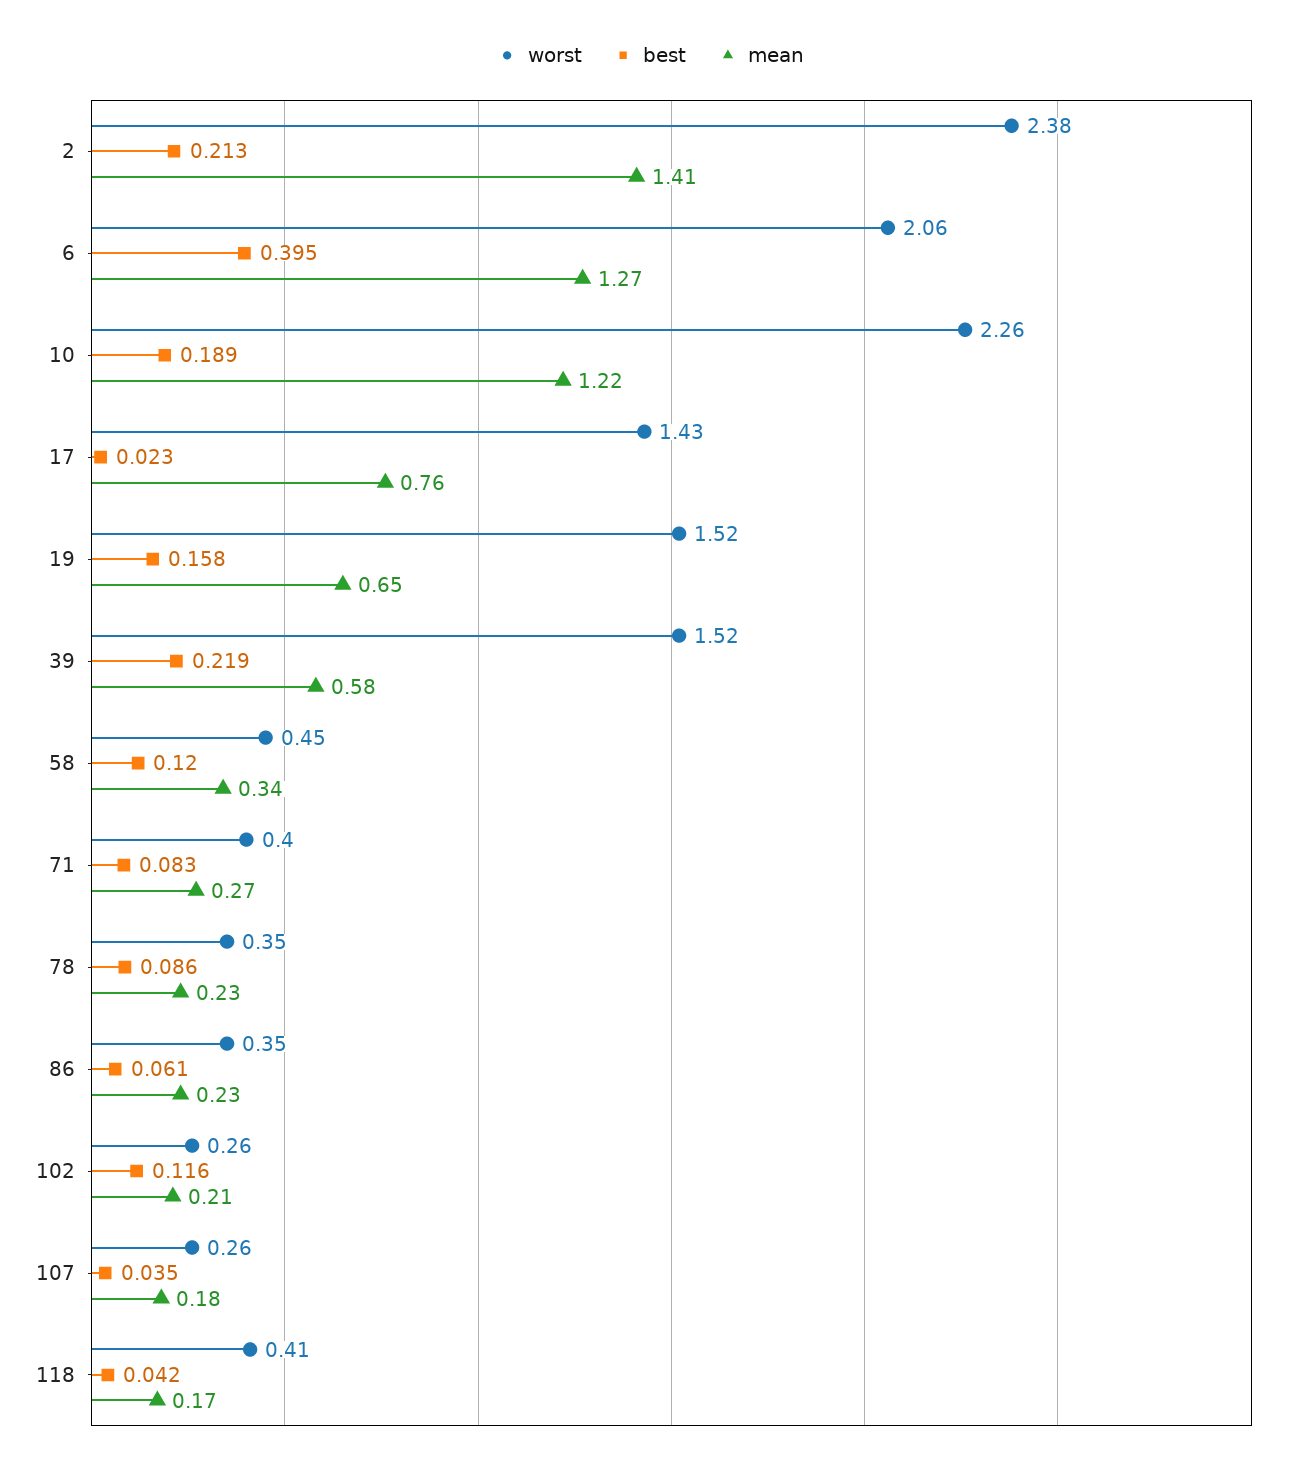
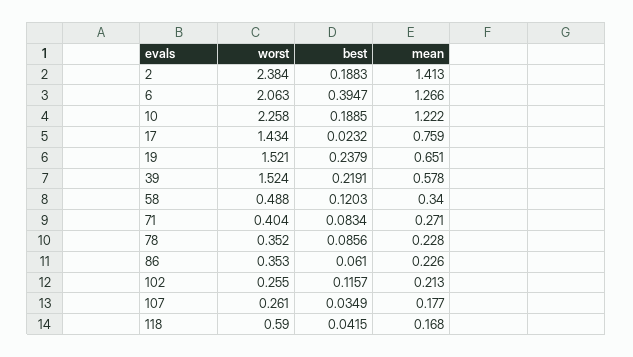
  {
    "worst": {
      "2": 2.384,
      "6": 2.063,
      "10": 2.258,
      "17": 1.434,
      "19": 1.521,
      "39": 1.524,
-     "58": 0.45,
+     "58": 0.488,
      "71": 0.404,
      "78": 0.352,
      "86": 0.353,
      "102": 0.255,
      "107": 0.261,
-     "118": 0.41
+     "118": 0.59
    },
    "best": {
-     "2": 0.213,
+     "2": 0.1883,
      "6": 0.3947,
      "10": 0.1885,
      "17": 0.0232,
-     "19": 0.158,
+     "19": 0.2379,
      "39": 0.2191,
      "58": 0.1203,
      "71": 0.0834,
      "78": 0.0856,
      "86": 0.061,
      "102": 0.1157,
      "107": 0.0349,
      "118": 0.0415
    },
    "mean": {
      "2": 1.413,
      "6": 1.266,
      "10": 1.222,
      "17": 0.759,
      "19": 0.651,
      "39": 0.578,
      "58": 0.34,
      "71": 0.271,
      "78": 0.228,
      "86": 0.226,
      "102": 0.213,
      "107": 0.177,
      "118": 0.168
    }
  }

